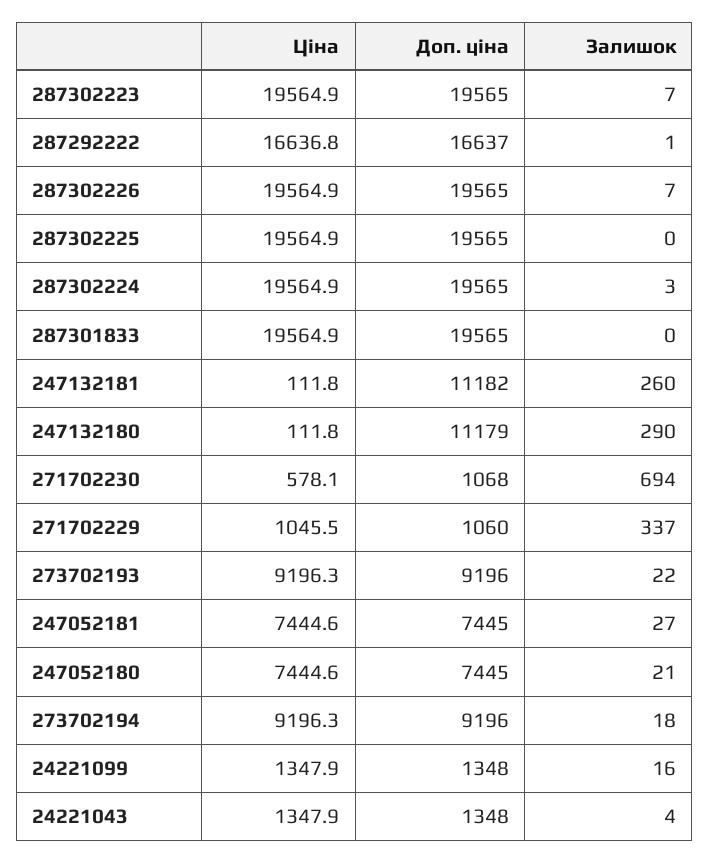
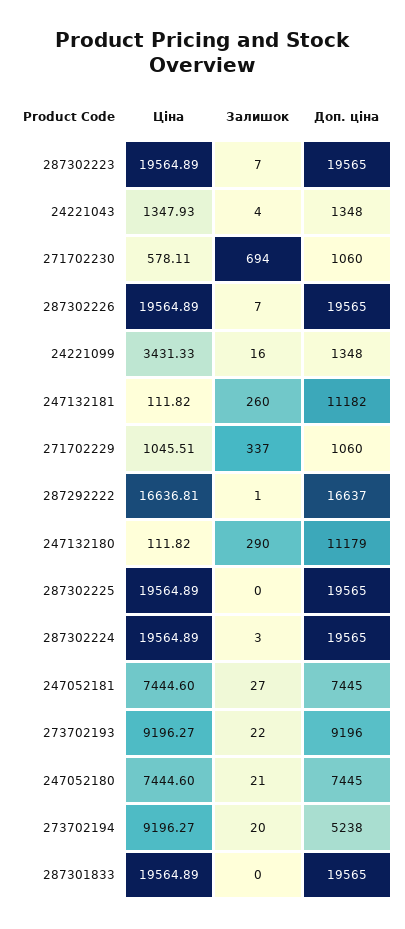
  {
    "Ціна": {
      "287302223": 19564.89,
      "287292222": 16636.81,
      "287302226": 19564.89,
      "287302225": 19564.89,
      "287302224": 19564.89,
      "287301833": 19564.89,
      "247132181": 111.82,
      "247132180": 111.82,
      "271702230": 578.11,
      "271702229": 1045.51,
      "273702193": 9196.27,
      "247052181": 7444.6,
      "247052180": 7444.6,
      "273702194": 9196.27,
-     "24221099": 1347.9,
+     "24221099": 3431.33,
      "24221043": 1347.93
    },
    "Доп. ціна": {
      "287302223": 19565,
      "287292222": 16637,
      "287302226": 19565,
      "287302225": 19565,
      "287302224": 19565,
      "287301833": 19565,
      "247132181": 11182,
      "247132180": 11179,
-     "271702230": 1068,
+     "271702230": 1060,
      "271702229": 1060,
      "273702193": 9196,
      "247052181": 7445,
      "247052180": 7445,
-     "273702194": 9196,
+     "273702194": 5238,
      "24221099": 1348,
      "24221043": 1348
    },
    "Залишок": {
      "287302223": 7,
      "287292222": 1,
      "287302226": 7,
      "287302225": 0,
      "287302224": 3,
      "287301833": 0,
      "247132181": 260,
      "247132180": 290,
      "271702230": 694,
      "271702229": 337,
      "273702193": 22,
      "247052181": 27,
      "247052180": 21,
-     "273702194": 18,
+     "273702194": 20,
      "24221099": 16,
      "24221043": 4
    }
  }

